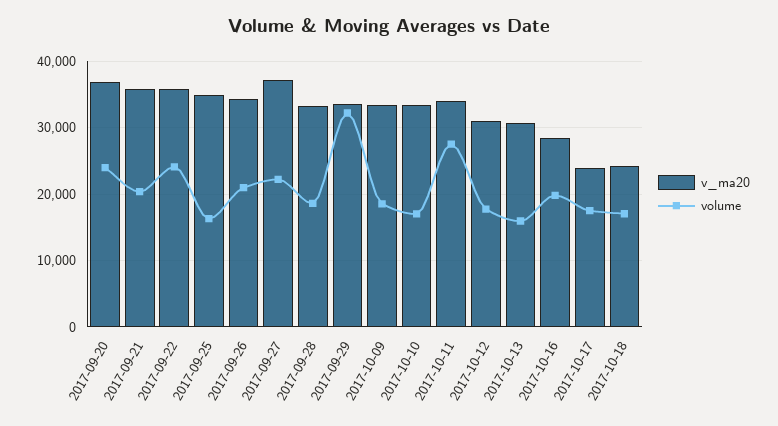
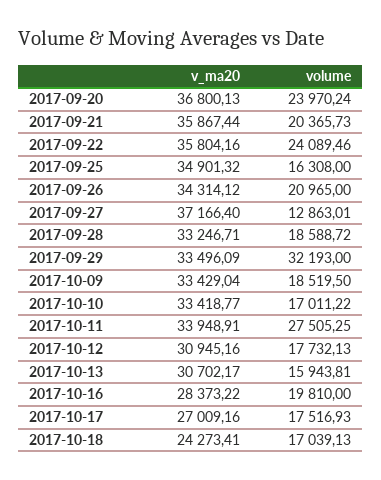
  {
    "v_ma20": {
      "2017-09-20": 36800.13,
      "2017-09-21": 35867.44,
      "2017-09-22": 35804.16,
      "2017-09-25": 34901.32,
      "2017-09-26": 34314.12,
      "2017-09-27": 37166.4,
      "2017-09-28": 33246.71,
      "2017-09-29": 33496.09,
      "2017-10-09": 33429.04,
      "2017-10-10": 33418.77,
      "2017-10-11": 33948.91,
      "2017-10-12": 30945.16,
      "2017-10-13": 30702.17,
      "2017-10-16": 28373.22,
-     "2017-10-17": 24000,
+     "2017-10-17": 27009.16,
      "2017-10-18": 24273.41
    },
    "volume": {
      "2017-09-20": 23970.24,
      "2017-09-21": 20365.73,
      "2017-09-22": 24089.46,
      "2017-09-25": 16308,
      "2017-09-26": 20965,
-     "2017-09-27": 22000,
+     "2017-09-27": 12863.01,
      "2017-09-28": 18588.72,
      "2017-09-29": 32193,
      "2017-10-09": 18519.5,
      "2017-10-10": 17011.22,
      "2017-10-11": 27505.25,
      "2017-10-12": 17732.13,
      "2017-10-13": 15943.81,
      "2017-10-16": 19810,
      "2017-10-17": 17516.93,
      "2017-10-18": 17039.13
    }
  }

